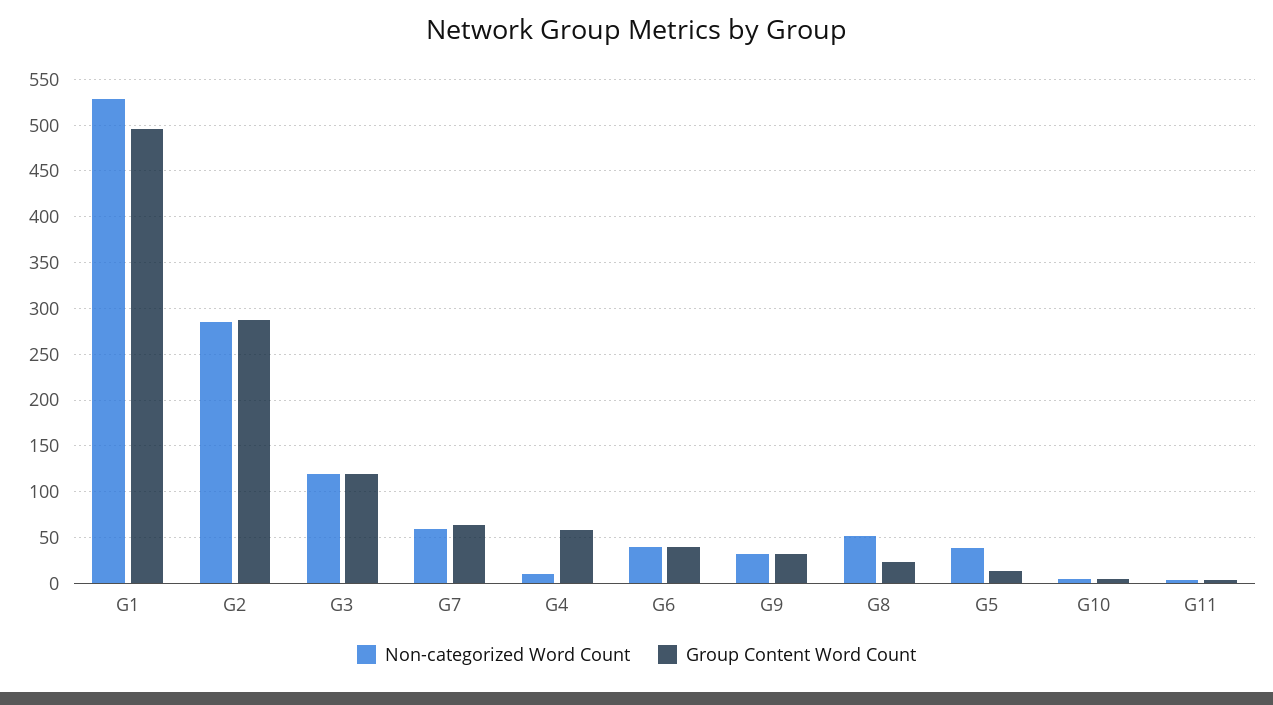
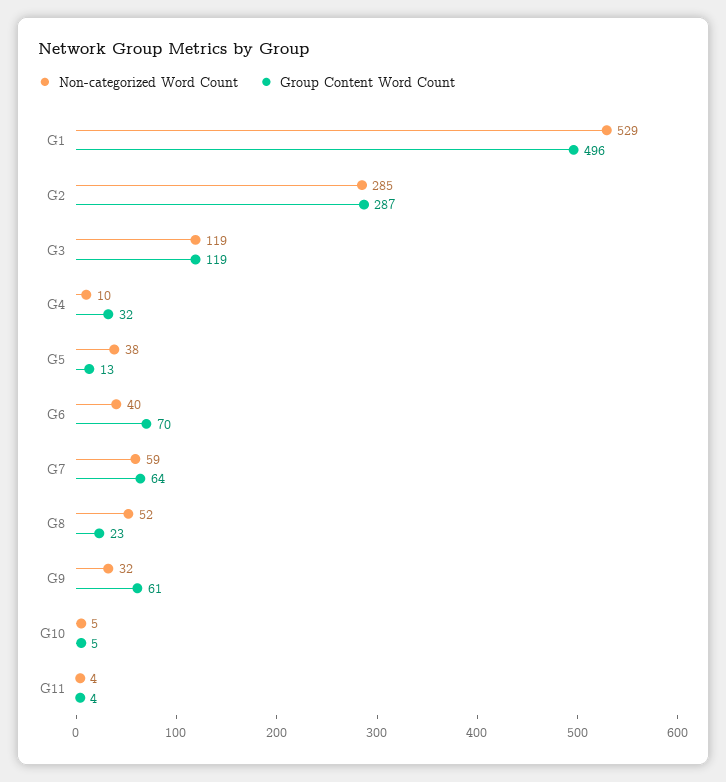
  {
    "Non-categorized Word Count": {
      "G1": 529,
      "G2": 285,
      "G3": 119,
      "G7": 59,
      "G4": 10,
      "G6": 40,
      "G9": 32,
      "G8": 52,
      "G5": 38,
      "G10": 5,
      "G11": 4
    },
    "Group Content Word Count": {
      "G1": 496,
      "G2": 287,
      "G3": 119,
      "G7": 64,
-     "G4": 60,
+     "G4": 32,
-     "G6": 40,
+     "G6": 70,
-     "G9": 30,
+     "G9": 61,
      "G8": 23,
      "G5": 13,
      "G10": 5,
      "G11": 4
    }
  }

